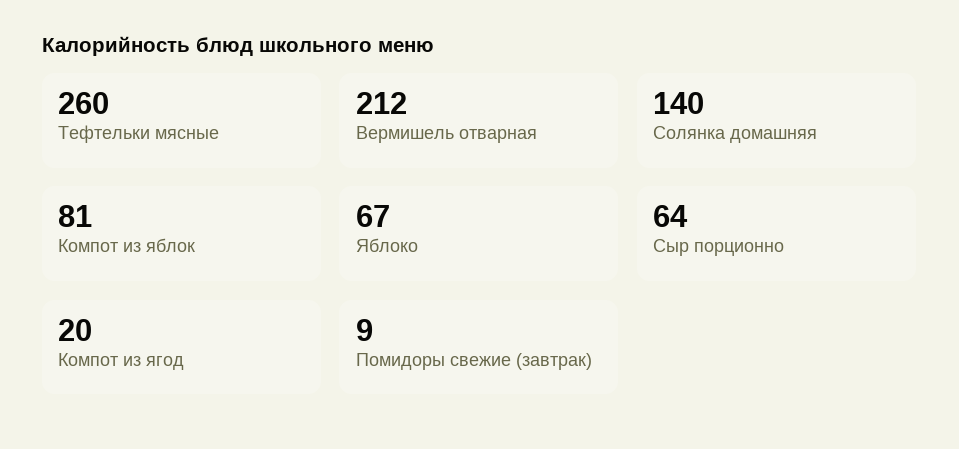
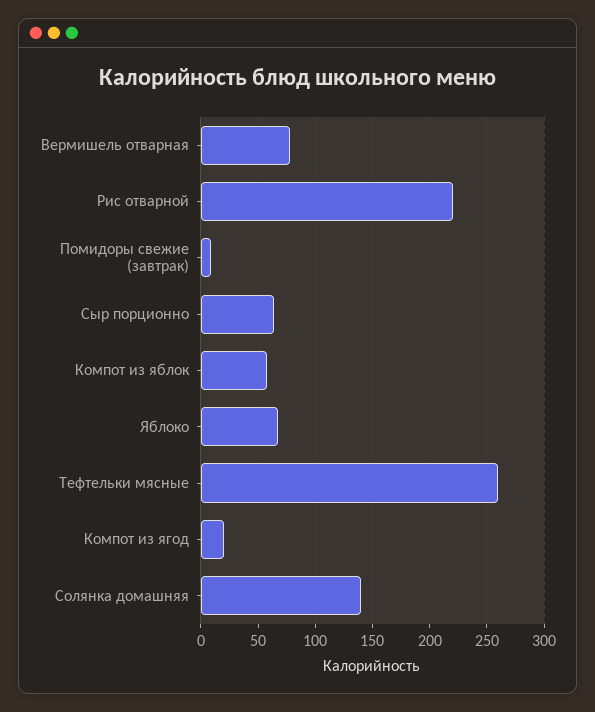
  {
    "Тефтельки мясные": 260,
-   "Вермишель отварная": 212,
+   "Вермишель отварная": 80,
    "Солянка домашняя": 140,
-   "Компот из яблок": 81,
+   "Компот из яблок": 60,
    "Яблоко": 67,
    "Сыр порционно": 64,
    "Компот из ягод": 20,
-   "Помидоры свежие (завтрак)": 9
+   "Помидоры свежие (завтрак)": 9,
+   "Рис отварной": 220
  }

